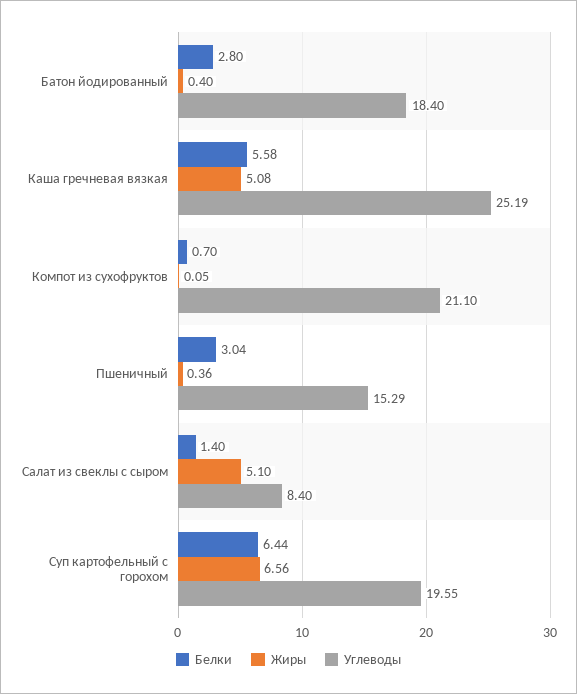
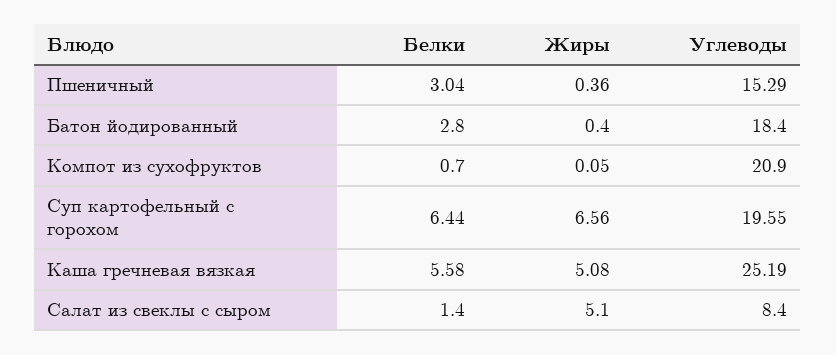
  {
    "Белки": {
      "Батон йодированный": 2.8,
      "Каша гречневая вязкая": 5.58,
      "Компот из сухофруктов": 0.7,
      "Пшеничный": 3.04,
      "Салат из свеклы с сыром": 1.4,
      "Суп картофельный с горохом": 6.44
    },
    "Жиры": {
      "Батон йодированный": 0.4,
      "Каша гречневая вязкая": 5.08,
      "Компот из сухофруктов": 0.05,
      "Пшеничный": 0.36,
      "Салат из свеклы с сыром": 5.1,
      "Суп картофельный с горохом": 6.56
    },
    "Углеводы": {
      "Батон йодированный": 18.4,
      "Каша гречневая вязкая": 25.19,
-     "Компот из сухофруктов": 21.1,
+     "Компот из сухофруктов": 20.9,
      "Пшеничный": 15.29,
      "Салат из свеклы с сыром": 8.4,
      "Суп картофельный с горохом": 19.55
    }
  }

